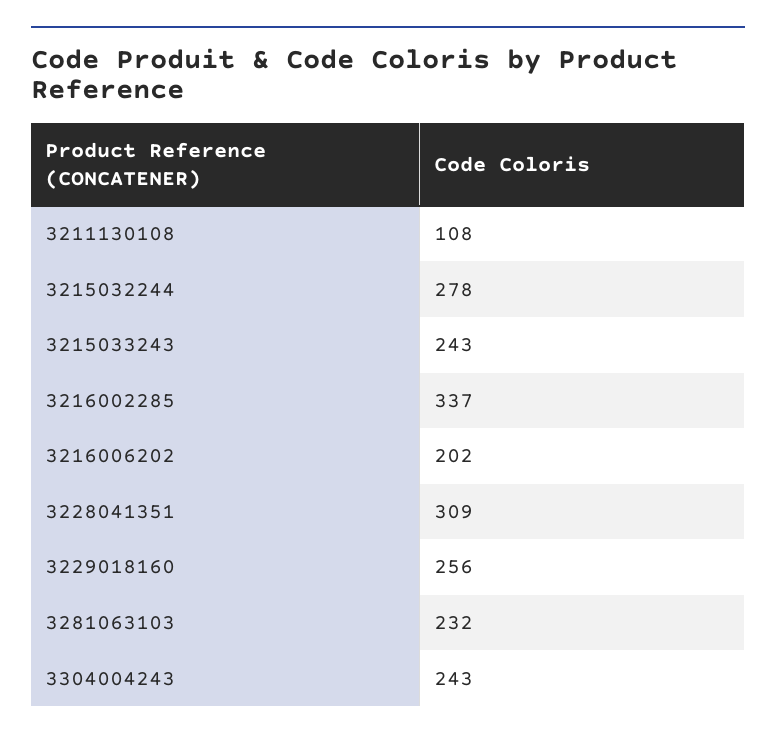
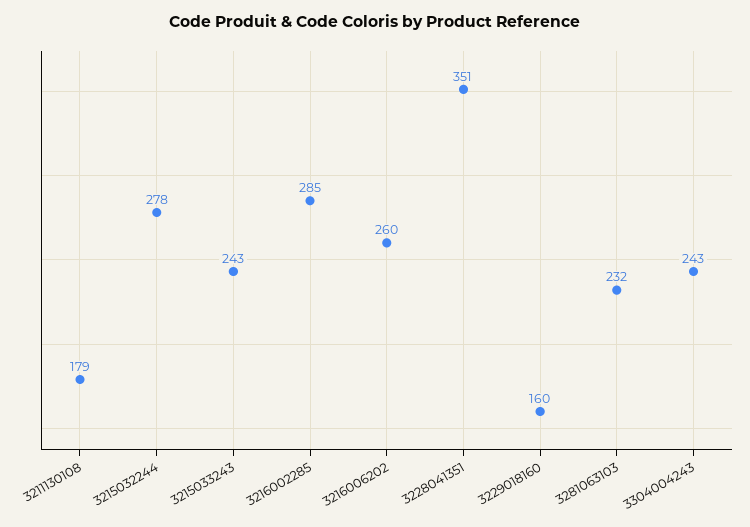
  {
-   "3211130108": 108,
+   "3211130108": 179,
    "3215032244": 278,
    "3215033243": 243,
-   "3216002285": 337,
+   "3216002285": 285,
-   "3216006202": 202,
+   "3216006202": 260,
-   "3228041351": 309,
+   "3228041351": 351,
-   "3229018160": 256,
+   "3229018160": 160,
    "3281063103": 232,
    "3304004243": 243
  }

